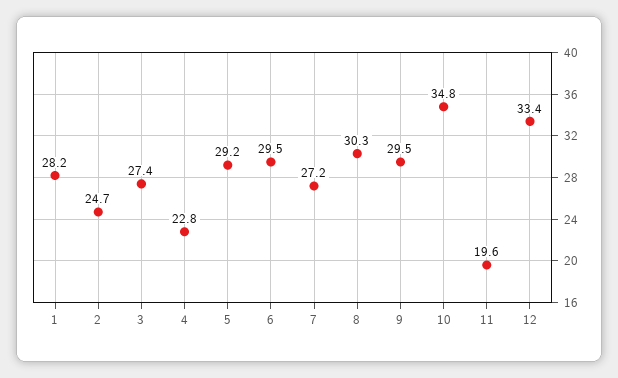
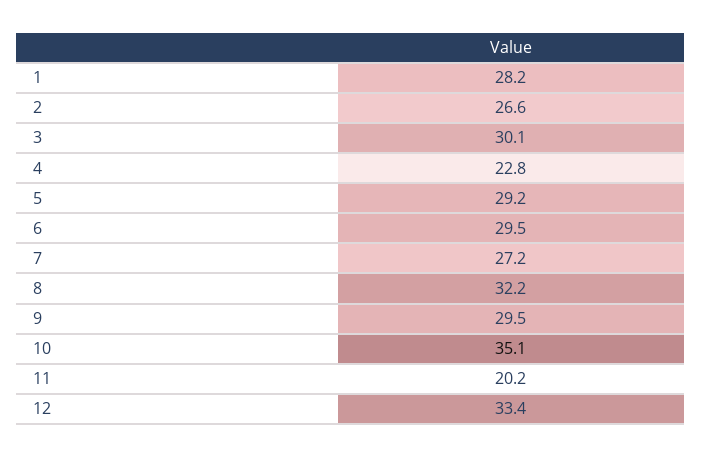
  {
    "1": 28.2,
-   "2": 24.7,
+   "2": 26.6,
-   "3": 27.4,
+   "3": 30.1,
    "4": 22.8,
    "5": 29.2,
    "6": 29.5,
    "7": 27.2,
-   "8": 30.3,
+   "8": 32.2,
    "9": 29.5,
-   "10": 34.8,
+   "10": 35.1,
-   "11": 19.6,
+   "11": 20.2,
    "12": 33.4
  }

